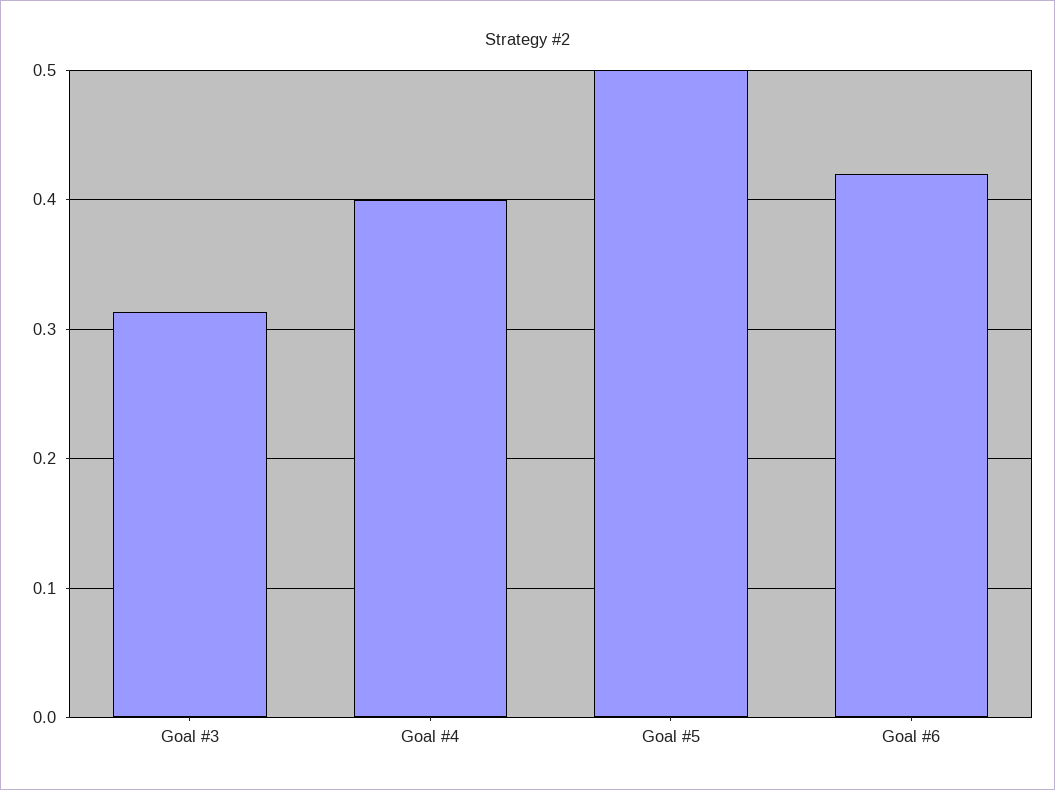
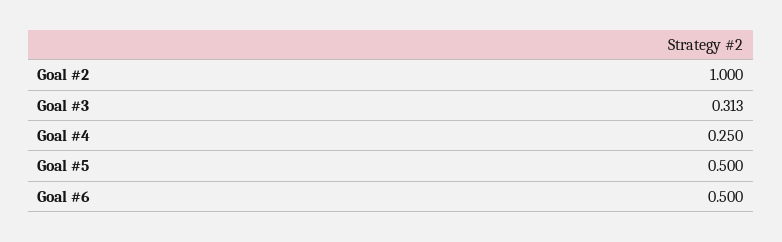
  {
    "Goal #3": 0.313,
-   "Goal #4": 0.4,
+   "Goal #4": 0.25,
    "Goal #5": 0.5,
-   "Goal #6": 0.42
+   "Goal #6": 0.5,
+   "Goal #2": 1
  }

